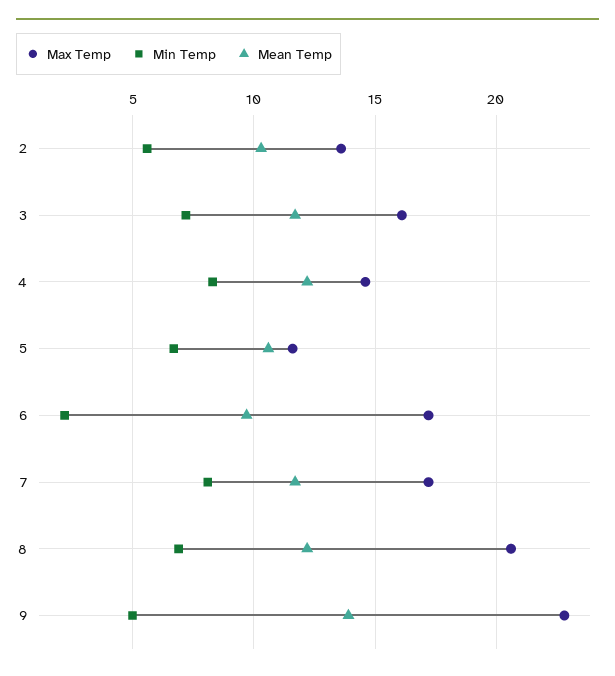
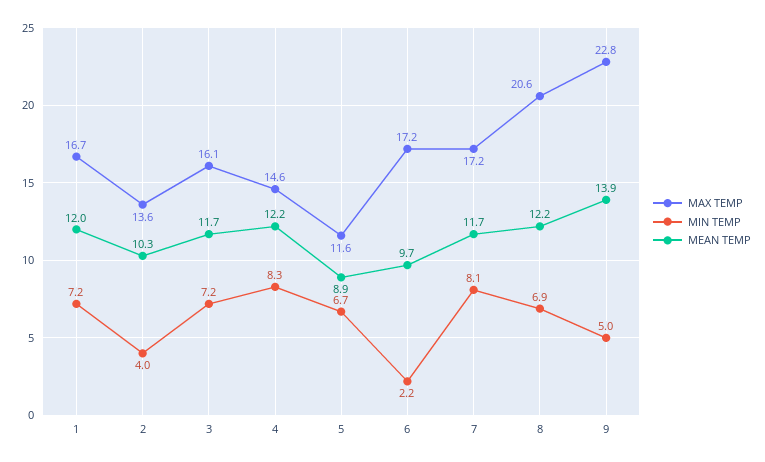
  {
    "Max Temp": {
      "2": 13.6,
      "3": 16.1,
      "4": 14.6,
      "5": 11.6,
      "6": 17.2,
      "7": 17.2,
      "8": 20.6,
-     "9": 22.8
+     "9": 22.8,
+     "1": 16.7
    },
    "Min Temp": {
-     "2": 5.5,
+     "2": 4,
      "3": 7.2,
      "4": 8.3,
      "5": 6.7,
      "6": 2.2,
      "7": 8.1,
      "8": 6.9,
-     "9": 5
+     "9": 5,
+     "1": 7.2
    },
    "Mean Temp": {
      "2": 10.3,
      "3": 11.7,
      "4": 12.2,
-     "5": 10.5,
+     "5": 8.9,
      "6": 9.7,
      "7": 11.7,
      "8": 12.2,
-     "9": 13.9
+     "9": 13.9,
+     "1": 12
    }
  }

